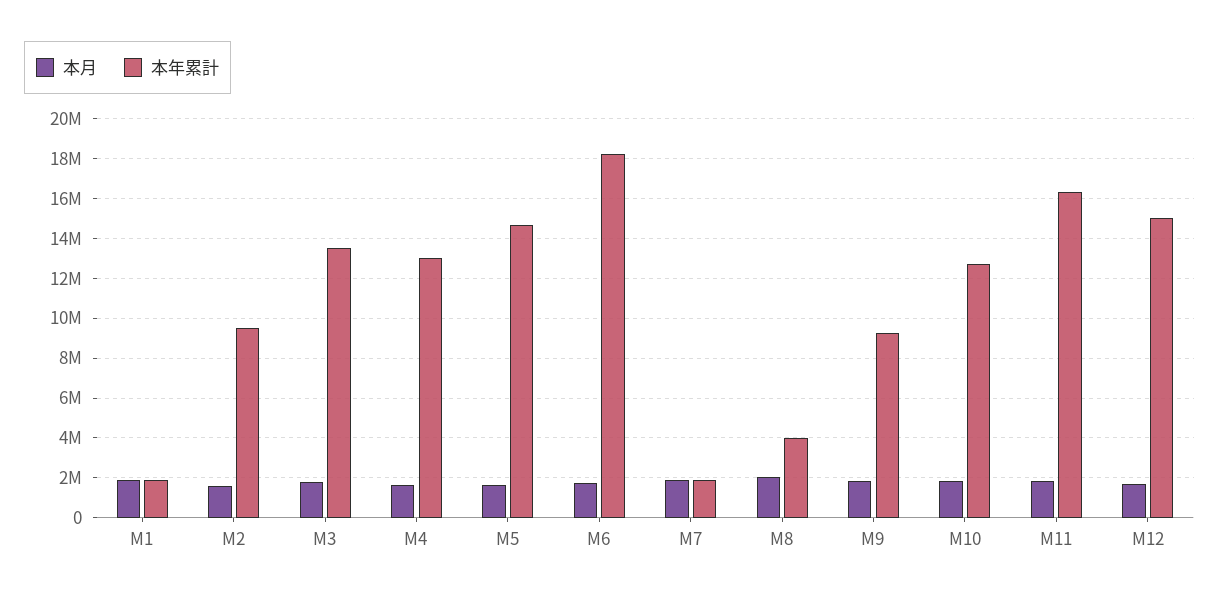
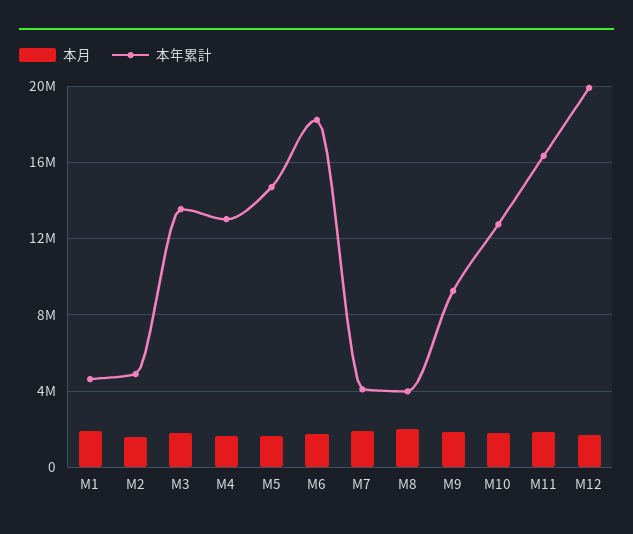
  {
    "本月": {
      "M1": 2000000,
      "M2": 1500000,
      "M3": 2000000,
      "M4": 1500000,
      "M5": 1500000,
      "M6": 2000000,
      "M7": 2000000,
      "M8": 2000000,
      "M9": 2000000,
      "M10": 2000000,
      "M11": 2000000,
      "M12": 1500000
    },
    "本年累計": {
-     "M1": 2000000,
+     "M1": 4500000,
-     "M2": 9500000,
+     "M2": 5000000,
      "M3": 13500000,
      "M4": 13000000,
      "M5": 14500000,
      "M6": 18000000,
-     "M7": 2000000,
+     "M7": 4000000,
      "M8": 4000000,
      "M9": 9500000,
      "M10": 12500000,
      "M11": 16500000,
-     "M12": 15000000
+     "M12": 20000000
    }
  }

